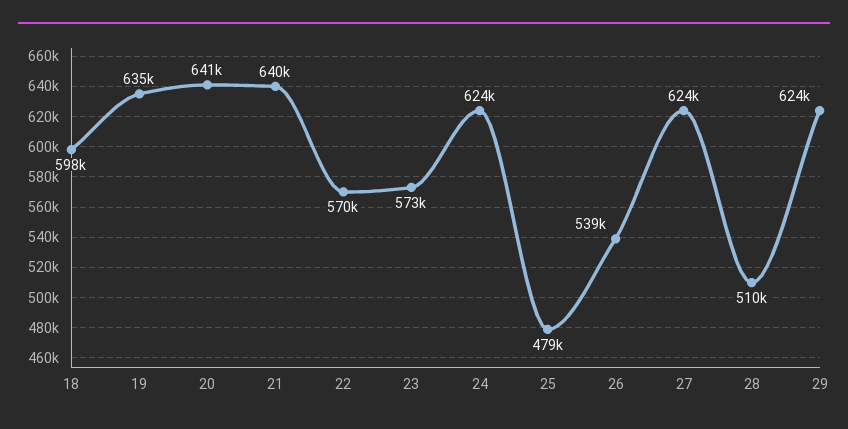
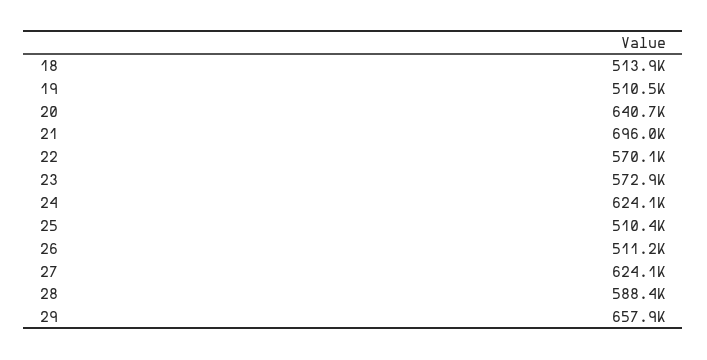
  {
-   "18": 598000,
+   "18": 513900,
-   "19": 635000,
+   "19": 510500,
    "20": 640700,
-   "21": 640000,
+   "21": 696000,
    "22": 570100,
    "23": 572900,
    "24": 624100,
-   "25": 479000,
+   "25": 510400,
-   "26": 539000,
+   "26": 511200,
    "27": 624100,
-   "28": 510000,
+   "28": 588400,
-   "29": 624000
+   "29": 657900
  }

